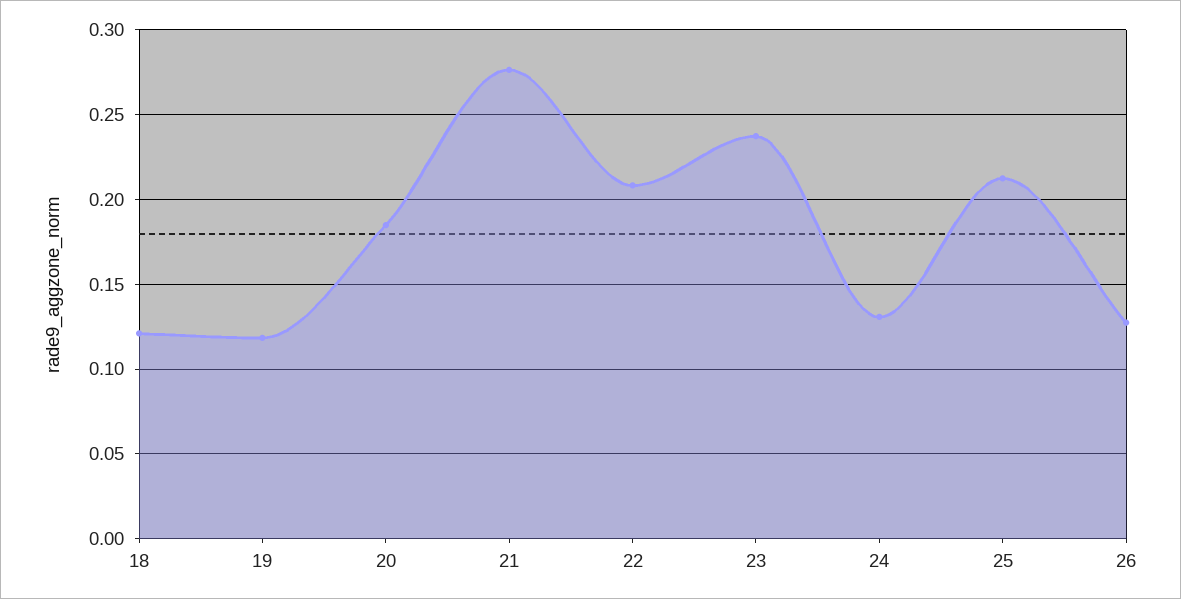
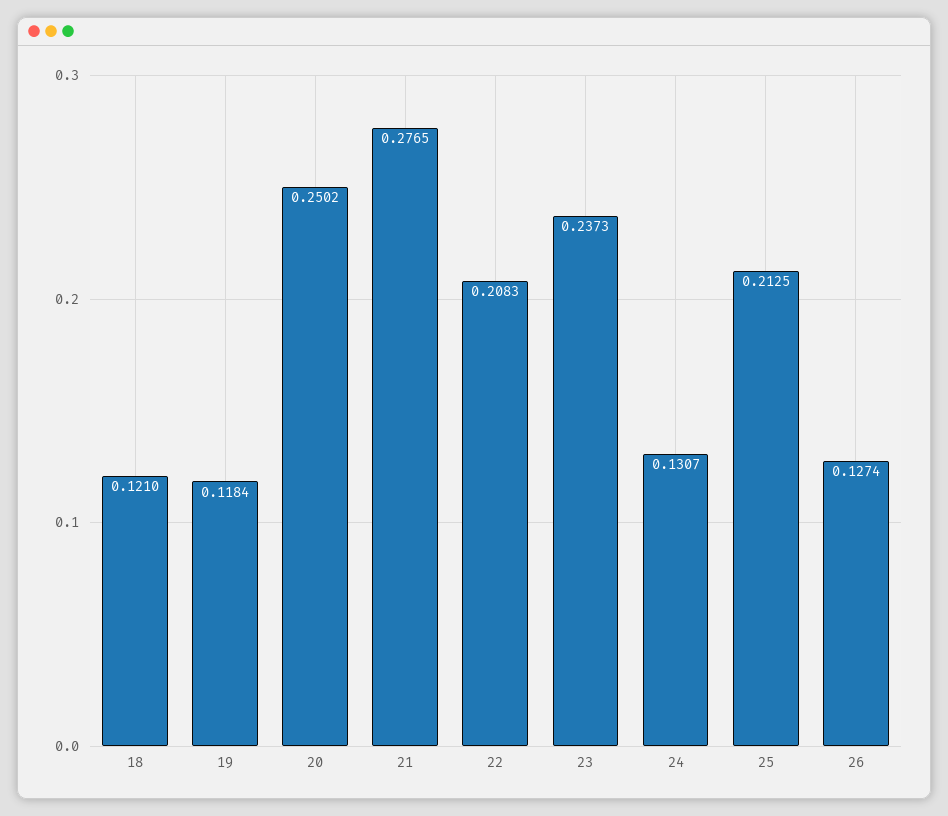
  {
    "18": 0.121,
    "19": 0.1184,
-   "20": 0.185,
+   "20": 0.2502,
    "21": 0.2765,
    "22": 0.2083,
    "23": 0.2373,
    "24": 0.1307,
    "25": 0.2125,
    "26": 0.1274
  }

